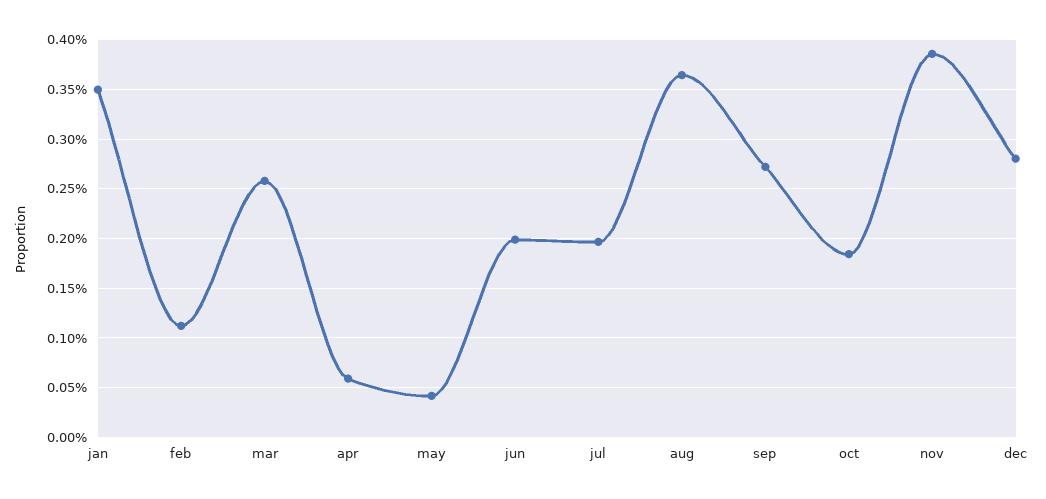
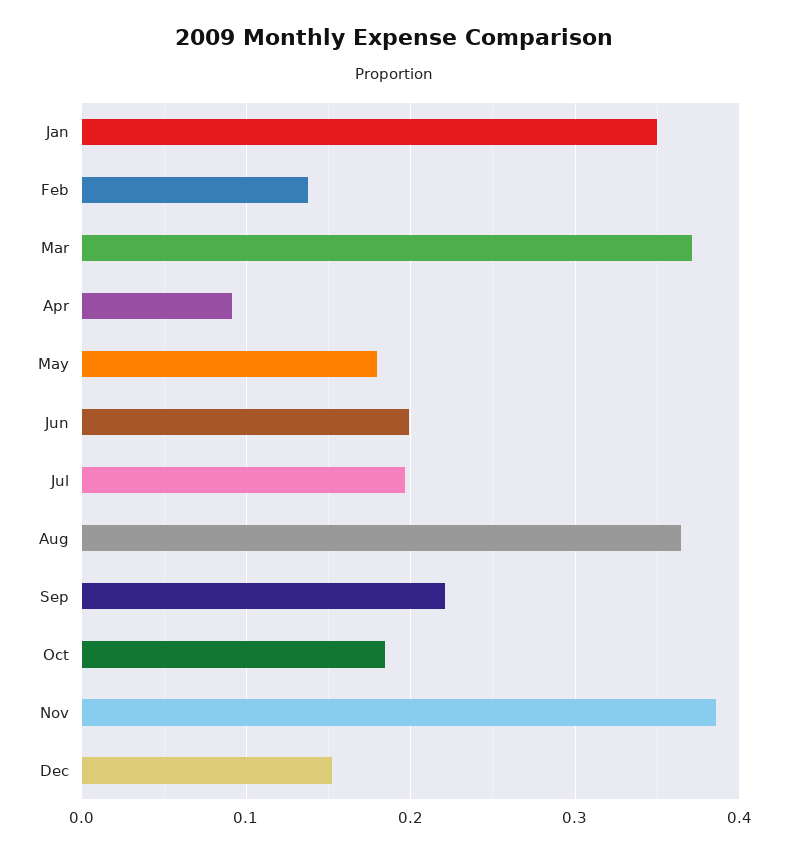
  {
    "jan": 0.35,
-   "feb": 0.11,
+   "feb": 0.14,
-   "mar": 0.26,
+   "mar": 0.37,
-   "apr": 0.06,
+   "apr": 0.09,
-   "may": 0.04,
+   "may": 0.18,
    "jun": 0.2,
    "jul": 0.2,
    "aug": 0.36,
-   "sep": 0.27,
+   "sep": 0.22,
    "oct": 0.18,
    "nov": 0.39,
-   "dec": 0.28
+   "dec": 0.15
  }

